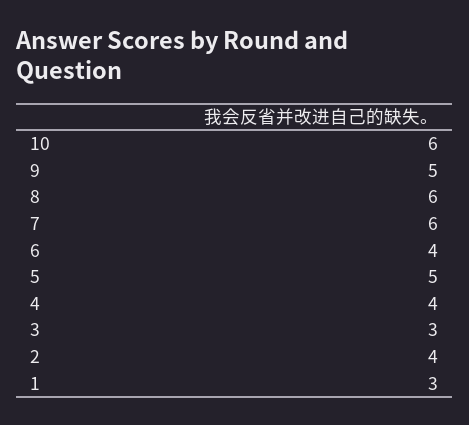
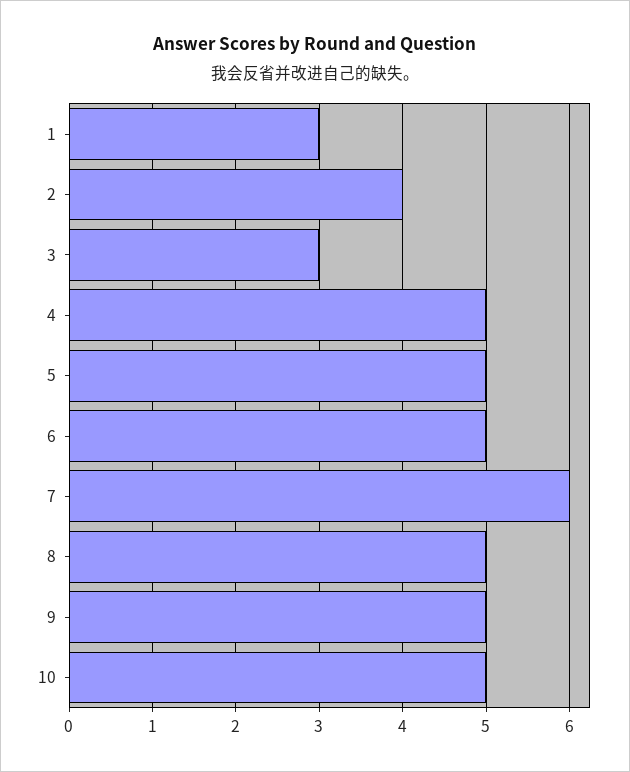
  {
-   "10": 6,
+   "10": 5,
    "9": 5,
-   "8": 6,
+   "8": 5,
    "7": 6,
-   "6": 4,
+   "6": 5,
    "5": 5,
-   "4": 4,
+   "4": 5,
    "3": 3,
    "2": 4,
    "1": 3
  }

